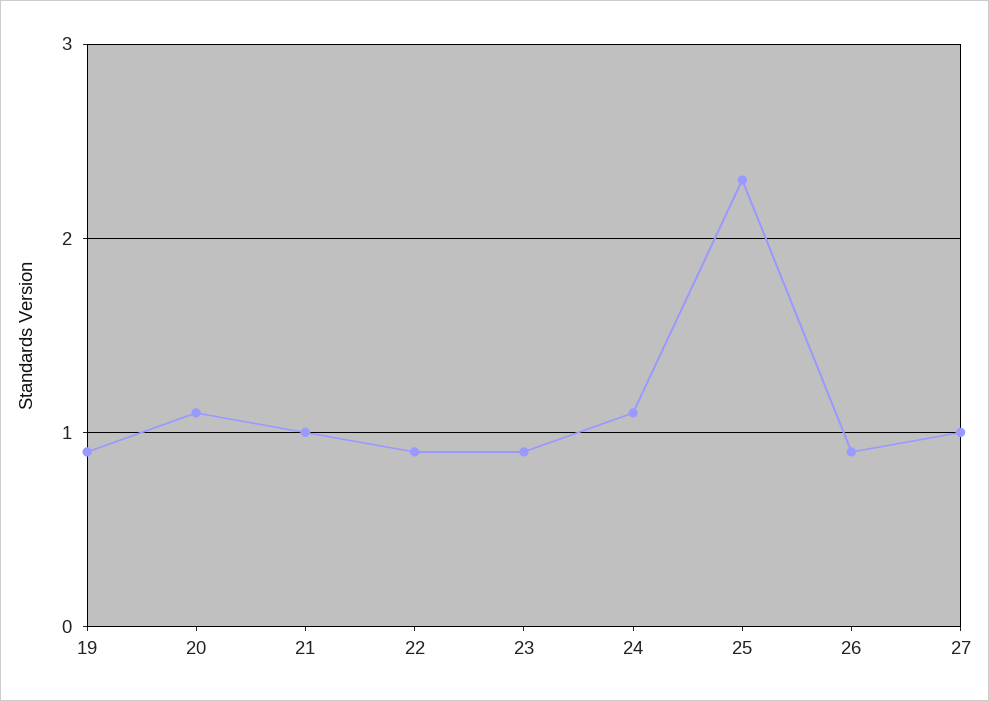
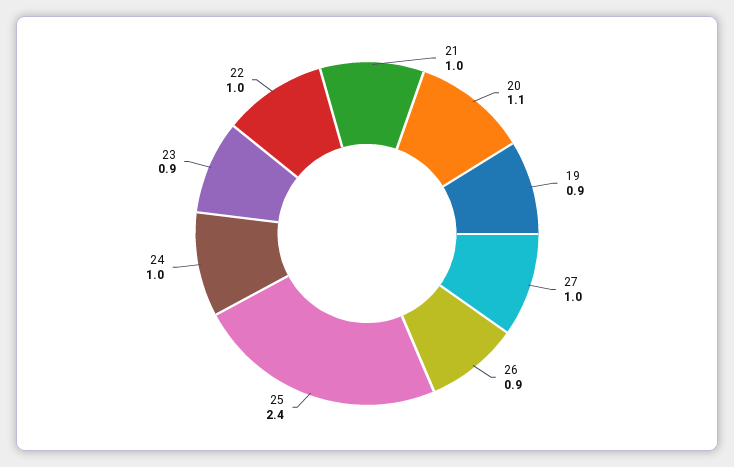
  {
    "19": 0.9,
    "20": 1.1,
    "21": 1,
-   "22": 0.9,
+   "22": 1,
    "23": 0.9,
-   "24": 1.1,
+   "24": 1,
-   "25": 2.3,
+   "25": 2.4,
    "26": 0.9,
    "27": 1
  }

